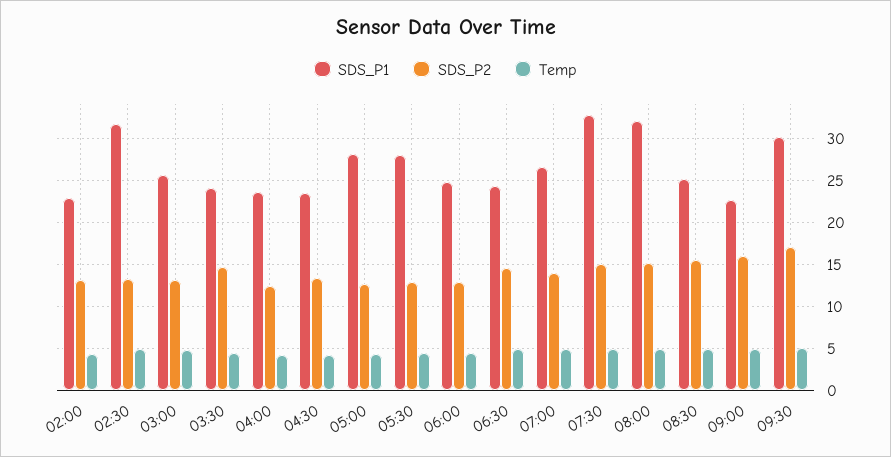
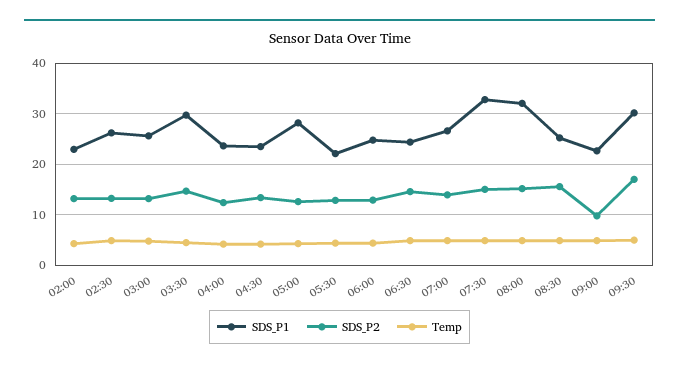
  {
    "SDS_P1": {
      "02:00": 23,
-     "02:30": 32,
+     "02:30": 26,
      "03:00": 26,
-     "03:30": 24,
+     "03:30": 30,
      "04:00": 24,
      "04:30": 24,
      "05:00": 28,
-     "05:30": 28,
+     "05:30": 22,
      "06:00": 25,
      "06:30": 24,
      "07:00": 27,
      "07:30": 33,
      "08:00": 32,
      "08:30": 25,
      "09:00": 23,
      "09:30": 30
    },
    "SDS_P2": {
      "02:00": 13,
      "02:30": 13,
      "03:00": 13,
      "03:30": 15,
      "04:00": 12,
      "04:30": 13,
      "05:00": 13,
      "05:30": 13,
      "06:00": 13,
      "06:30": 15,
      "07:00": 14,
      "07:30": 15,
      "08:00": 15,
      "08:30": 16,
-     "09:00": 16,
+     "09:00": 10,
      "09:30": 17
    },
    "Temp": {
      "02:00": 4,
      "02:30": 5,
      "03:00": 5,
      "03:30": 5,
      "04:00": 4,
      "04:30": 4,
      "05:00": 4,
      "05:30": 4,
      "06:00": 4,
      "06:30": 5,
      "07:00": 5,
      "07:30": 5,
      "08:00": 5,
      "08:30": 5,
      "09:00": 5,
      "09:30": 5
    }
  }

